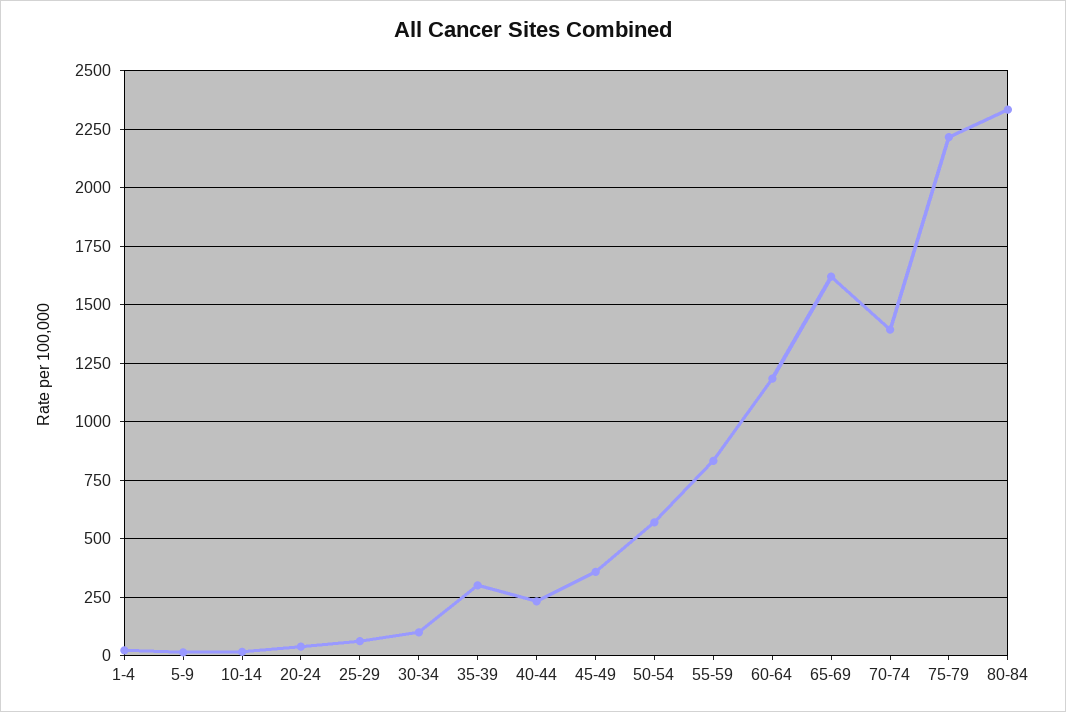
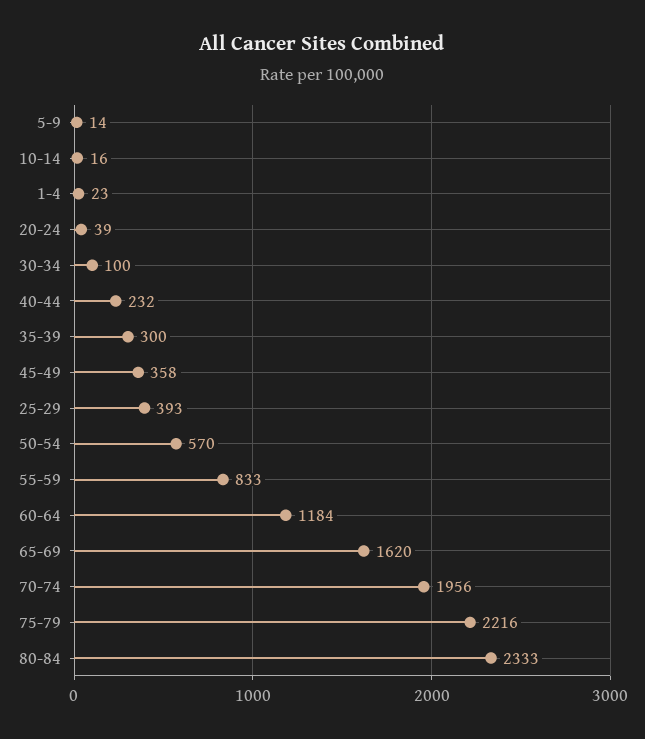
  {
    "1-4": 23,
    "5-9": 14,
    "10-14": 16,
    "20-24": 39,
-   "25-29": 50,
+   "25-29": 393,
    "30-34": 100,
    "35-39": 300,
    "40-44": 232,
    "45-49": 358,
    "50-54": 570,
    "55-59": 833,
    "60-64": 1184,
    "65-69": 1620,
-   "70-74": 1400,
+   "70-74": 1956,
    "75-79": 2216,
    "80-84": 2333
  }

